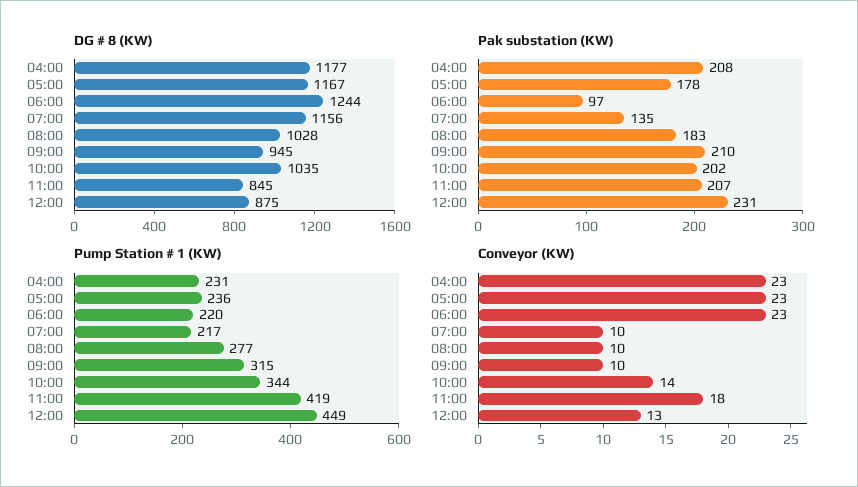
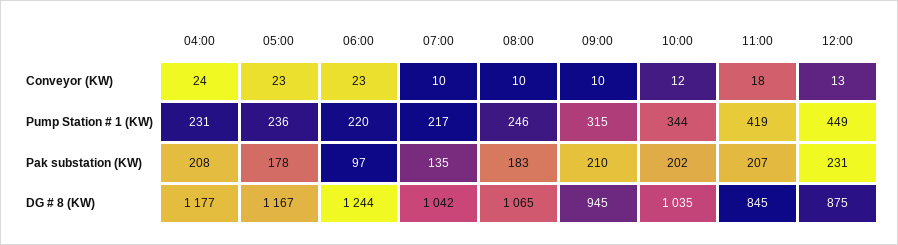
  {
    "DG # 8 (KW)": {
      "04:00": 1177,
      "05:00": 1167,
      "06:00": 1244,
-     "07:00": 1156,
+     "07:00": 1042,
-     "08:00": 1028,
+     "08:00": 1065,
      "09:00": 945,
      "10:00": 1035,
      "11:00": 845,
      "12:00": 875
    },
    "Pak substation (KW)": {
      "04:00": 208,
      "05:00": 178,
      "06:00": 97,
      "07:00": 135,
      "08:00": 183,
      "09:00": 210,
      "10:00": 202,
      "11:00": 207,
      "12:00": 231
    },
    "Pump Station # 1 (KW)": {
      "04:00": 231,
      "05:00": 236,
      "06:00": 220,
      "07:00": 217,
-     "08:00": 277,
+     "08:00": 246,
      "09:00": 315,
      "10:00": 344,
      "11:00": 419,
      "12:00": 449
    },
    "Conveyor (KW)": {
-     "04:00": 23,
+     "04:00": 24,
      "05:00": 23,
      "06:00": 23,
      "07:00": 10,
      "08:00": 10,
      "09:00": 10,
-     "10:00": 14,
+     "10:00": 12,
      "11:00": 18,
      "12:00": 13
    }
  }

